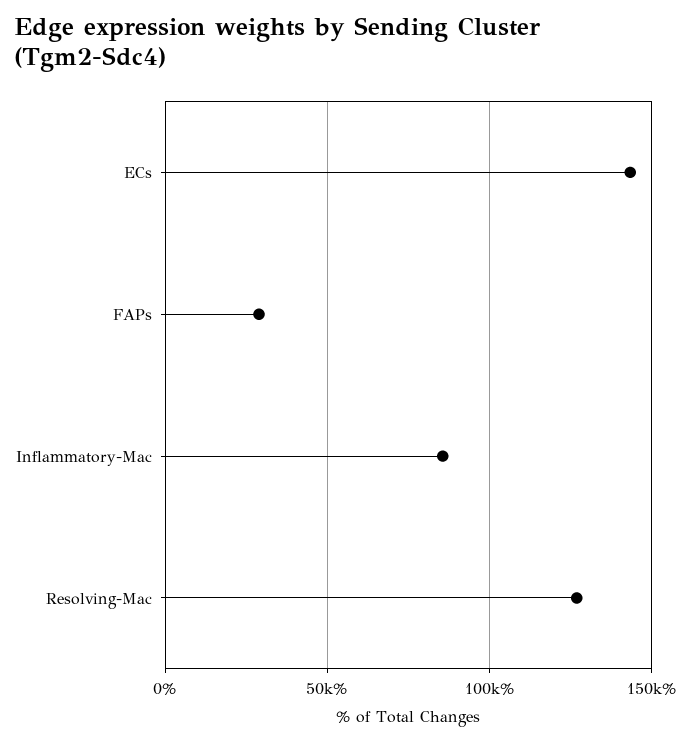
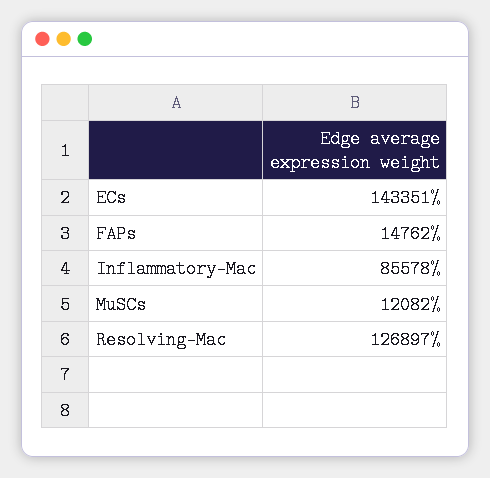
  {
    "ECs": 143351,
-   "FAPs": 30000,
+   "FAPs": 14762,
    "Inflammatory-Mac": 85578,
-   "Resolving-Mac": 126897
+   "Resolving-Mac": 126897,
+   "MuSCs": 12082
  }

